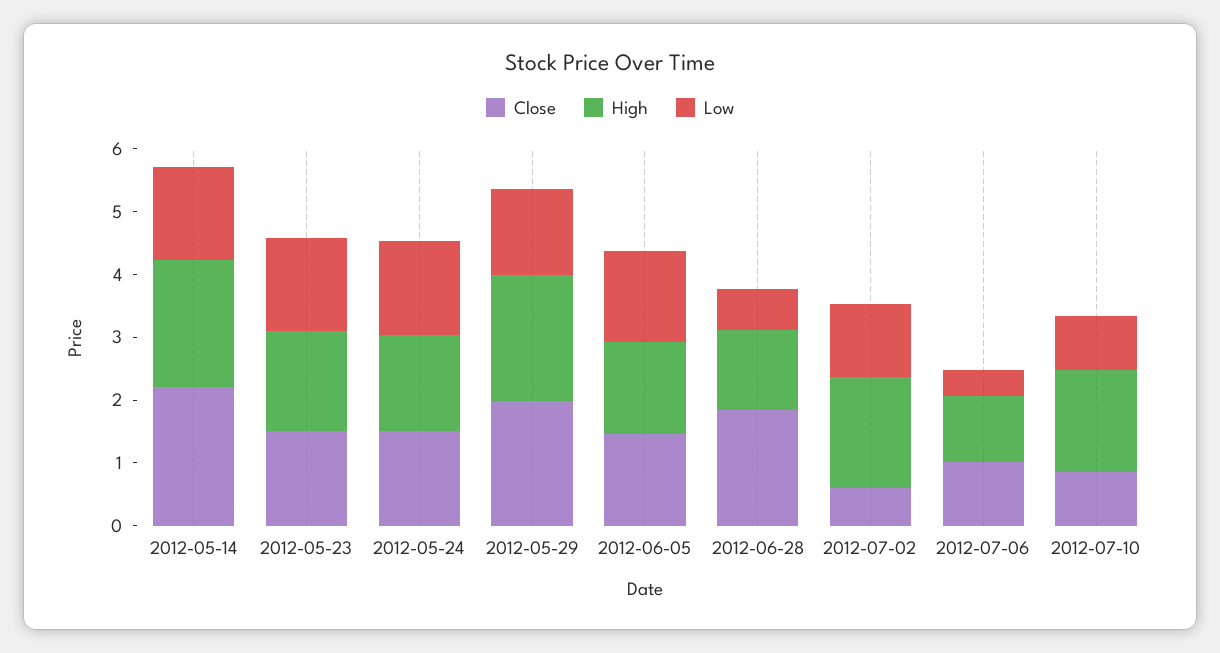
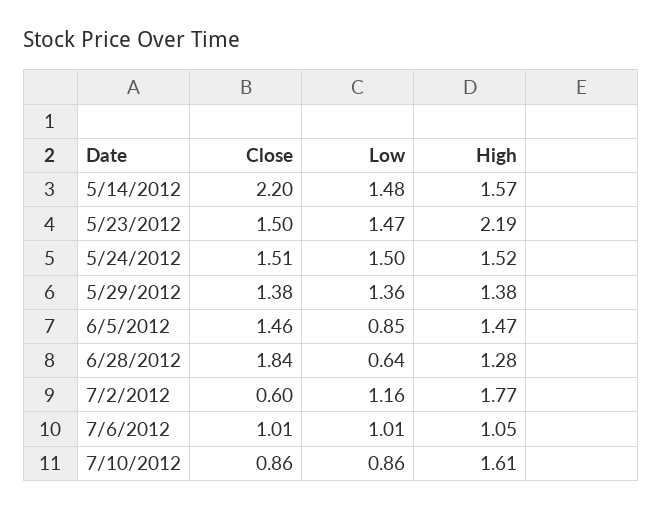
  {
    "Close": {
      "2012-05-14": 2.2,
      "2012-05-23": 1.5,
      "2012-05-24": 1.51,
-     "2012-05-29": 2,
+     "2012-05-29": 1.38,
      "2012-06-05": 1.46,
      "2012-06-28": 1.84,
      "2012-07-02": 0.6,
      "2012-07-06": 1.01,
      "2012-07-10": 0.86
    },
    "High": {
-     "2012-05-14": 2,
+     "2012-05-14": 1.57,
-     "2012-05-23": 1.6,
+     "2012-05-23": 2.19,
      "2012-05-24": 1.52,
-     "2012-05-29": 2,
+     "2012-05-29": 1.38,
      "2012-06-05": 1.47,
      "2012-06-28": 1.28,
      "2012-07-02": 1.77,
      "2012-07-06": 1.05,
      "2012-07-10": 1.61
    },
    "Low": {
      "2012-05-14": 1.48,
      "2012-05-23": 1.47,
      "2012-05-24": 1.5,
      "2012-05-29": 1.36,
-     "2012-06-05": 1.4,
+     "2012-06-05": 0.85,
      "2012-06-28": 0.64,
      "2012-07-02": 1.16,
-     "2012-07-06": 0.4,
+     "2012-07-06": 1.01,
      "2012-07-10": 0.86
    }
  }

